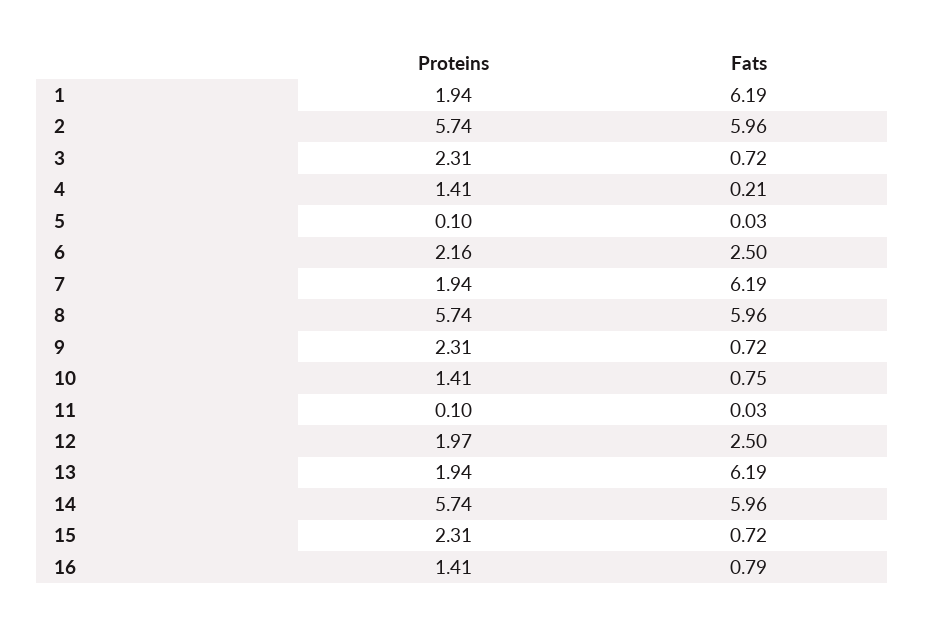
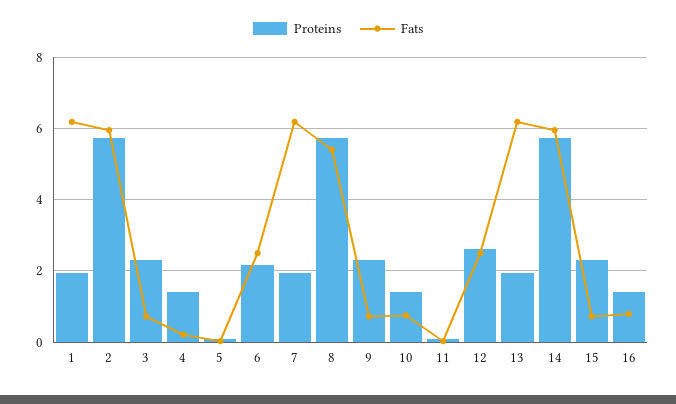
  {
    "Proteins": {
      "1": 1.94,
      "2": 5.74,
      "3": 2.31,
      "4": 1.41,
      "5": 0.1,
      "6": 2.16,
      "7": 1.94,
      "8": 5.74,
      "9": 2.31,
      "10": 1.41,
      "11": 0.1,
-     "12": 1.97,
+     "12": 2.6,
      "13": 1.94,
      "14": 5.74,
      "15": 2.31,
      "16": 1.41
    },
    "Fats": {
      "1": 6.19,
      "2": 5.96,
      "3": 0.72,
      "4": 0.21,
      "5": 0.03,
      "6": 2.5,
      "7": 6.19,
-     "8": 5.96,
+     "8": 5.4,
      "9": 0.72,
      "10": 0.75,
      "11": 0.03,
      "12": 2.5,
      "13": 6.19,
      "14": 5.96,
      "15": 0.72,
      "16": 0.79
    }
  }

